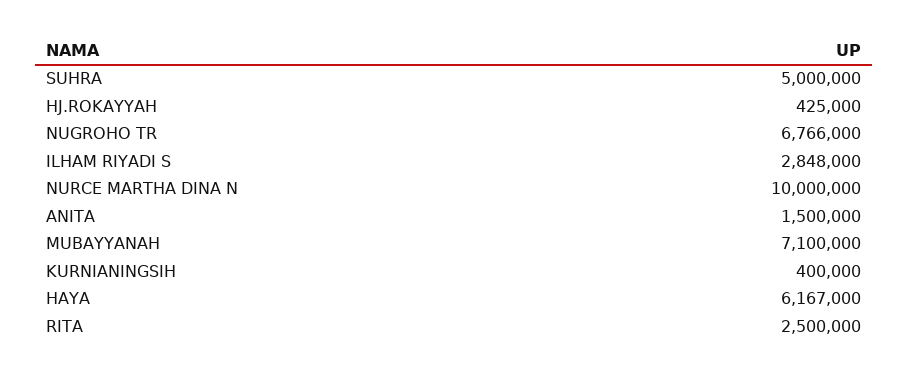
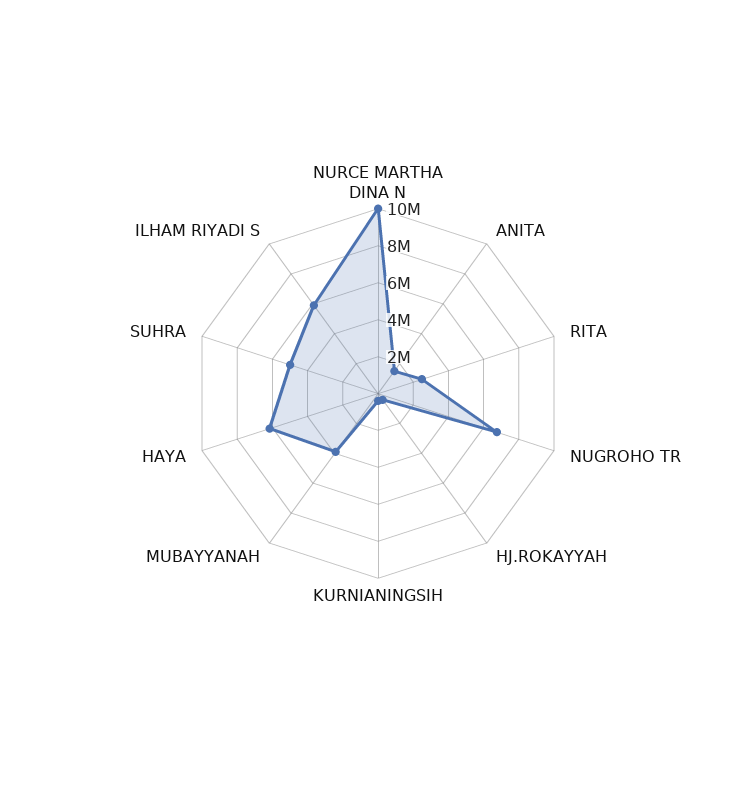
  {
    "SUHRA": 5000000,
    "HJ.ROKAYYAH": 425000,
    "NUGROHO TR": 6766000,
-   "ILHAM RIYADI S": 2848000,
+   "ILHAM RIYADI S": 6000000,
    "NURCE MARTHA DINA N": 10000000,
    "ANITA": 1500000,
-   "MUBAYYANAH": 7100000,
+   "MUBAYYANAH": 4000000,
    "KURNIANINGSIH": 400000,
    "HAYA": 6167000,
    "RITA": 2500000
  }

